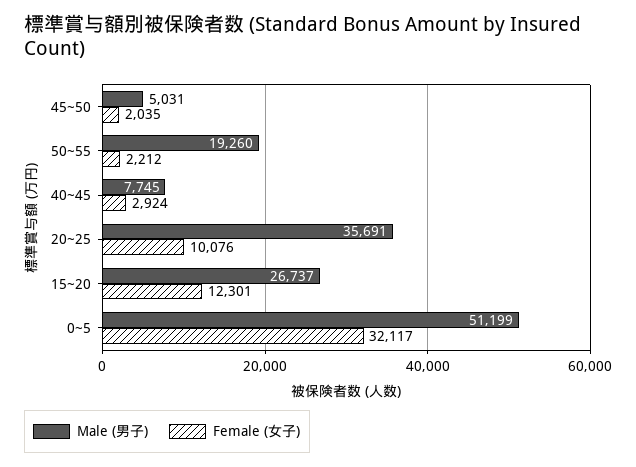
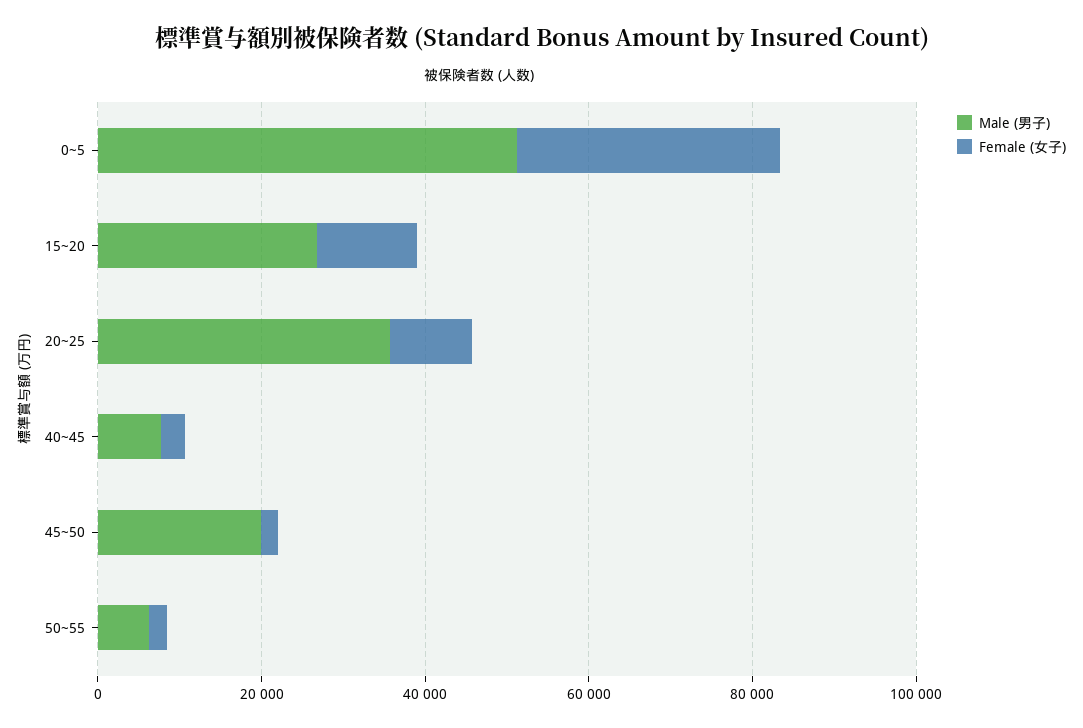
  {
    "Male (男子)": {
-     "45~50": 5031,
+     "45~50": 20000,
-     "50~55": 19260,
+     "50~55": 5000,
      "40~45": 7745,
      "20~25": 35691,
      "15~20": 26737,
      "0~5": 51199
    },
    "Female (女子)": {
      "45~50": 2035,
      "50~55": 2212,
      "40~45": 2924,
      "20~25": 10076,
      "15~20": 12301,
      "0~5": 32117
    }
  }

